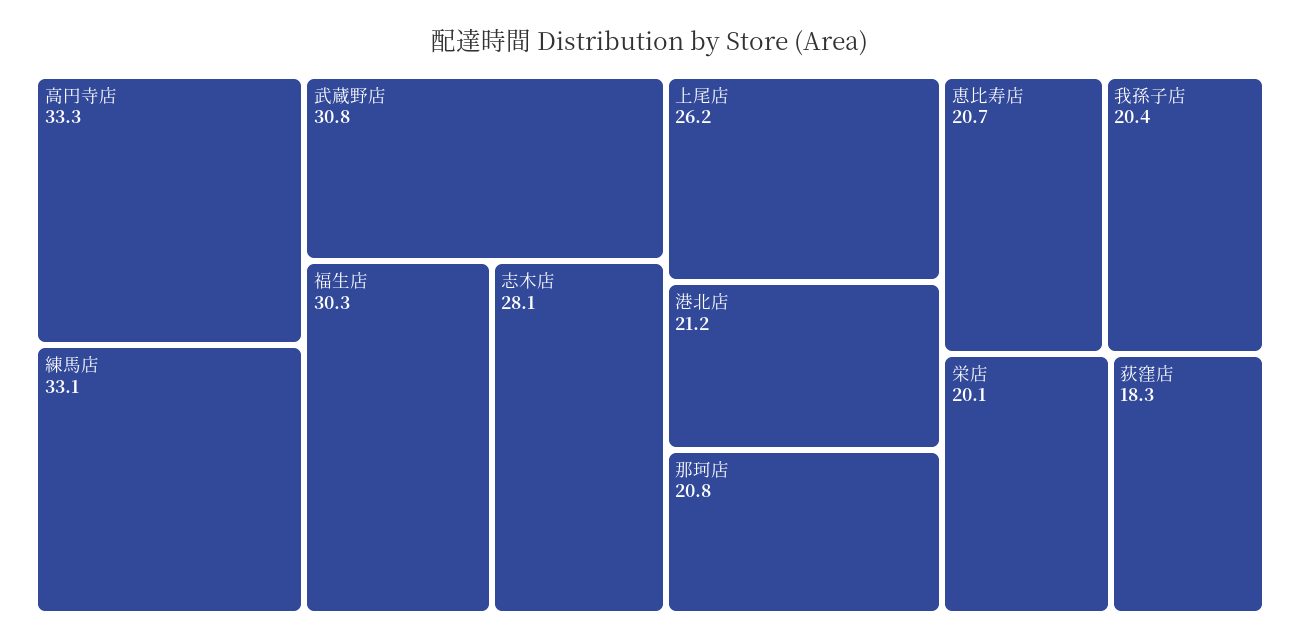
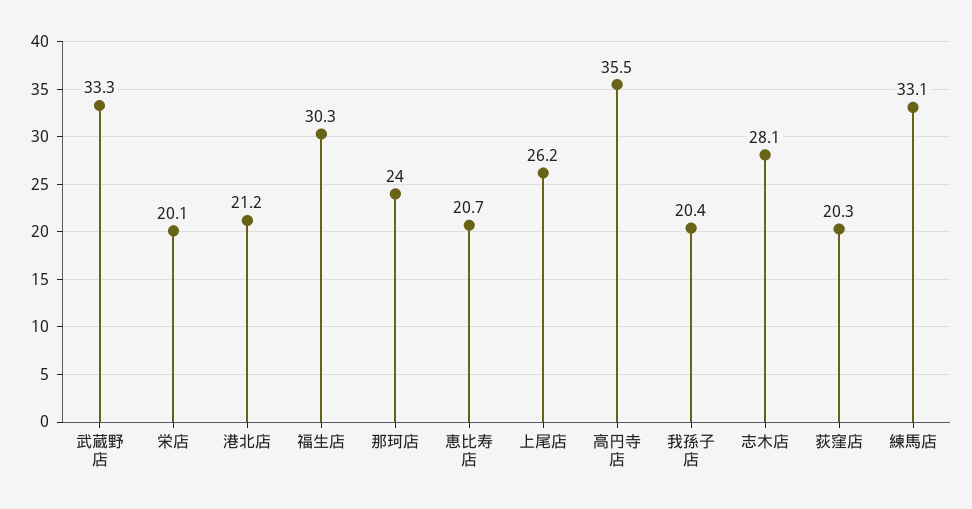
  {
-   "高円寺店": 33.3,
+   "高円寺店": 35.5,
    "練馬店": 33.1,
-   "武蔵野店": 30.8,
+   "武蔵野店": 33.3,
    "福生店": 30.3,
    "志木店": 28.1,
    "上尾店": 26.2,
    "港北店": 21.2,
-   "那珂店": 20.8,
+   "那珂店": 24,
    "恵比寿店": 20.7,
    "我孫子店": 20.4,
    "栄店": 20.1,
-   "荻窪店": 18.3
+   "荻窪店": 20.3
  }

